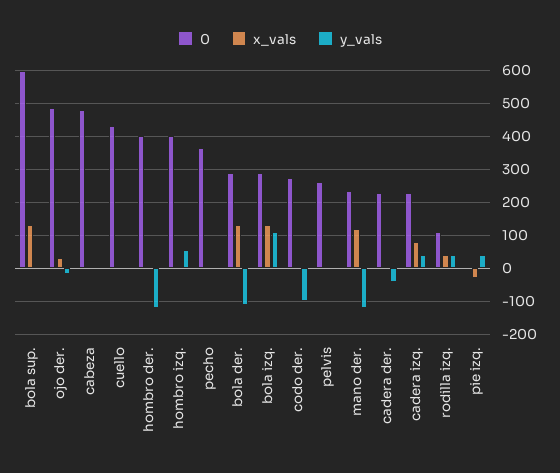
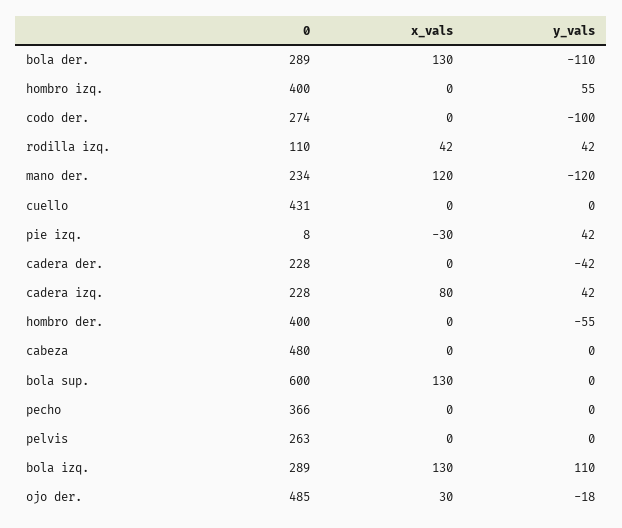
  {
    "0": {
      "bola sup.": 600,
      "ojo der.": 485,
      "cabeza": 480,
      "cuello": 431,
      "hombro der.": 400,
      "hombro izq.": 400,
      "pecho": 366,
      "bola der.": 289,
      "bola izq.": 289,
      "codo der.": 274,
      "pelvis": 263,
      "mano der.": 234,
      "cadera der.": 228,
      "cadera izq.": 228,
      "rodilla izq.": 110,
      "pie izq.": 8
    },
    "x_vals": {
      "bola sup.": 130,
      "ojo der.": 30,
      "cabeza": 0,
      "cuello": 0,
      "hombro der.": 0,
      "hombro izq.": 0,
      "pecho": 0,
      "bola der.": 130,
      "bola izq.": 130,
      "codo der.": 0,
      "pelvis": 0,
      "mano der.": 120,
      "cadera der.": 0,
      "cadera izq.": 80,
      "rodilla izq.": 42,
      "pie izq.": -30
    },
    "y_vals": {
      "bola sup.": 0,
      "ojo der.": -18,
      "cabeza": 0,
      "cuello": 0,
-     "hombro der.": -120,
+     "hombro der.": -55,
      "hombro izq.": 55,
      "pecho": 0,
      "bola der.": -110,
      "bola izq.": 110,
      "codo der.": -100,
      "pelvis": 0,
      "mano der.": -120,
      "cadera der.": -42,
      "cadera izq.": 42,
      "rodilla izq.": 42,
      "pie izq.": 42
    }
  }

